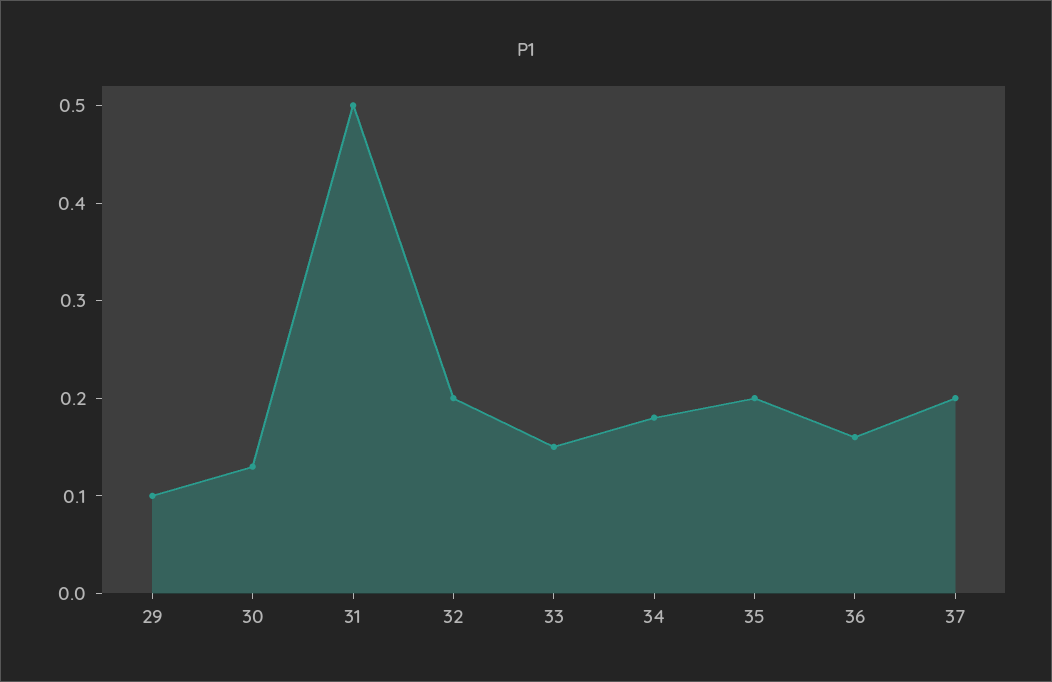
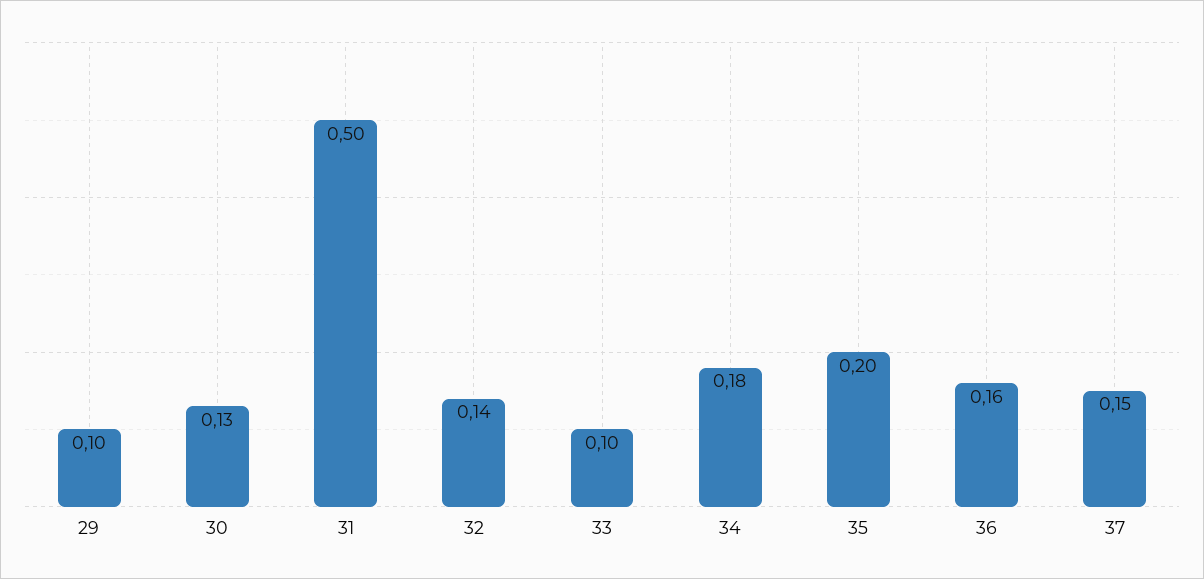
  {
    "29": 0.1,
    "30": 0.13,
    "31": 0.5,
-   "32": 0.2,
+   "32": 0.14,
-   "33": 0.15,
+   "33": 0.1,
    "34": 0.18,
    "35": 0.2,
    "36": 0.16,
-   "37": 0.2
+   "37": 0.15
  }

